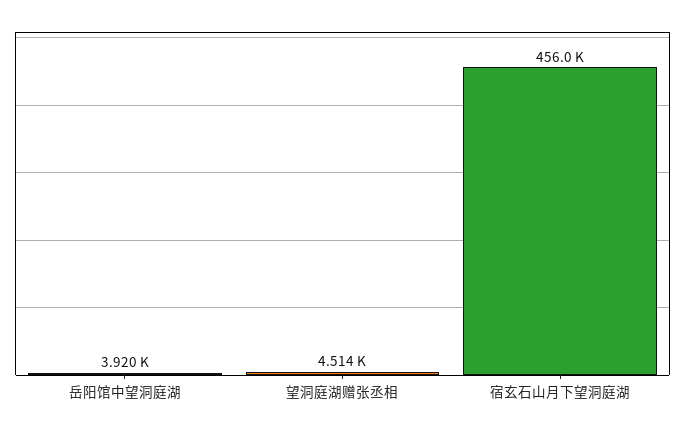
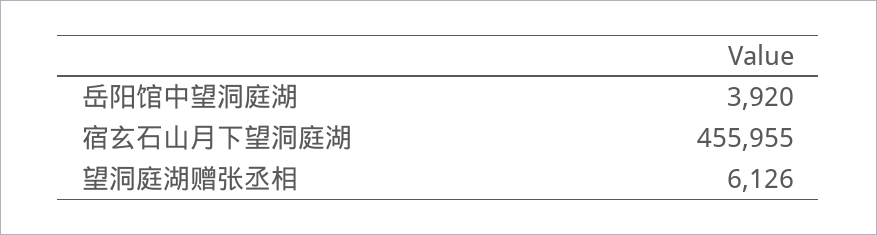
  {
    "岳阳馆中望洞庭湖": 3920,
-   "望洞庭湖赠张丞相": 4514,
+   "望洞庭湖赠张丞相": 6126,
    "宿玄石山月下望洞庭湖": 455955
  }

